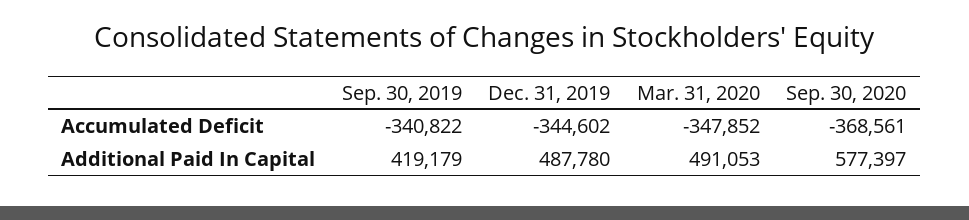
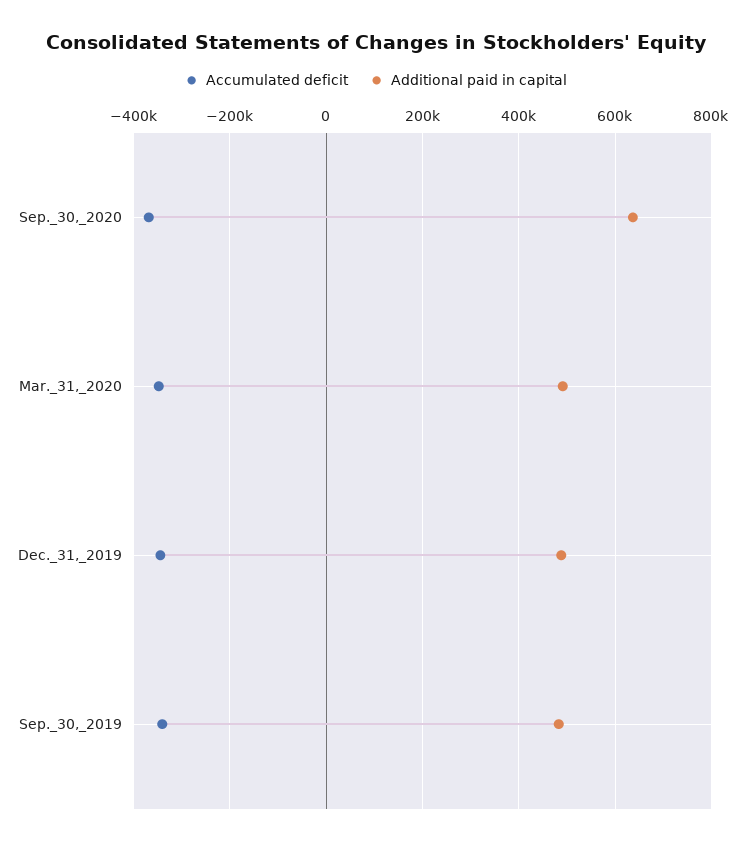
  {
    "Accumulated Deficit": {
      "Sep. 30, 2019": -340822,
      "Dec. 31, 2019": -344602,
      "Mar. 31, 2020": -347852,
      "Sep. 30, 2020": -368561
    },
    "Additional Paid In Capital": {
-     "Sep. 30, 2019": 419179,
+     "Sep. 30, 2019": 480000,
      "Dec. 31, 2019": 487780,
      "Mar. 31, 2020": 491053,
-     "Sep. 30, 2020": 577397
+     "Sep. 30, 2020": 640000
    }
  }

